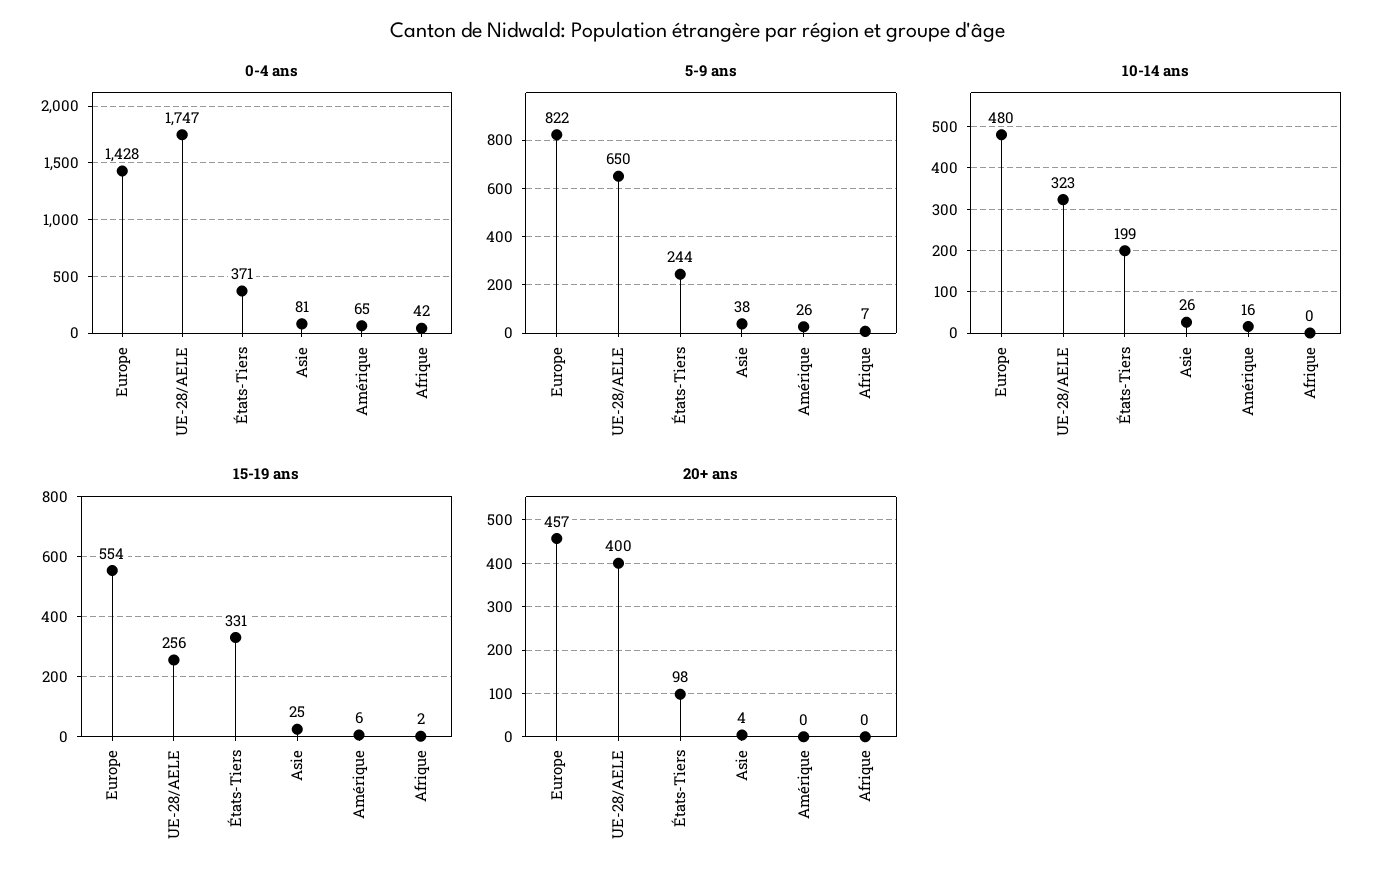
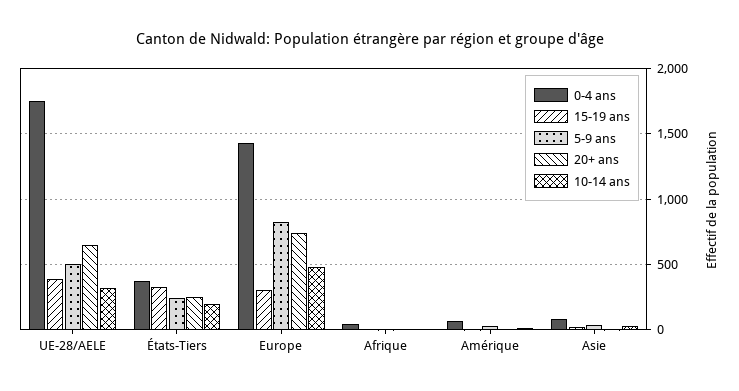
  {
    "0-4 ans": {
      "Europe": 1428,
      "UE-28/AELE": 1747,
      "États-Tiers": 371,
      "Asie": 81,
      "Amérique": 65,
      "Afrique": 42
    },
    "5-9 ans": {
      "Europe": 822,
-     "UE-28/AELE": 650,
+     "UE-28/AELE": 500,
      "États-Tiers": 244,
      "Asie": 38,
      "Amérique": 26,
      "Afrique": 7
    },
    "10-14 ans": {
      "Europe": 480,
      "UE-28/AELE": 323,
      "États-Tiers": 199,
      "Asie": 26,
      "Amérique": 16,
      "Afrique": 0
    },
    "15-19 ans": {
-     "Europe": 554,
+     "Europe": 300,
-     "UE-28/AELE": 256,
+     "UE-28/AELE": 400,
      "États-Tiers": 331,
      "Asie": 25,
      "Amérique": 6,
      "Afrique": 2
    },
    "20+ ans": {
-     "Europe": 457,
+     "Europe": 750,
-     "UE-28/AELE": 400,
+     "UE-28/AELE": 650,
-     "États-Tiers": 98,
+     "États-Tiers": 250,
      "Asie": 4,
      "Amérique": 0,
      "Afrique": 0
    }
  }

